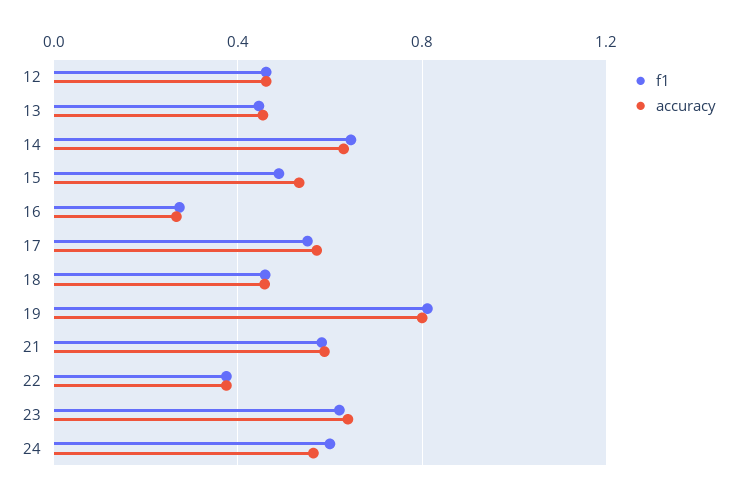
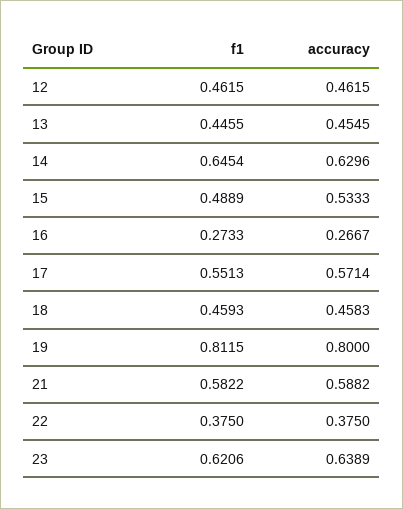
  {
    "f1": {
      "12": 0.4615,
      "13": 0.4455,
      "14": 0.6454,
      "15": 0.4889,
      "16": 0.2733,
      "17": 0.5513,
      "18": 0.4593,
      "19": 0.8115,
      "21": 0.5822,
      "22": 0.375,
-     "23": 0.6206,
+     "23": 0.6206
-     "24": 0.6
    },
    "accuracy": {
      "12": 0.4615,
      "13": 0.4545,
      "14": 0.6296,
      "15": 0.5333,
      "16": 0.2667,
      "17": 0.5714,
      "18": 0.4583,
      "19": 0.8,
      "21": 0.5882,
      "22": 0.375,
-     "23": 0.6389,
+     "23": 0.6389
-     "24": 0.55
    }
  }

